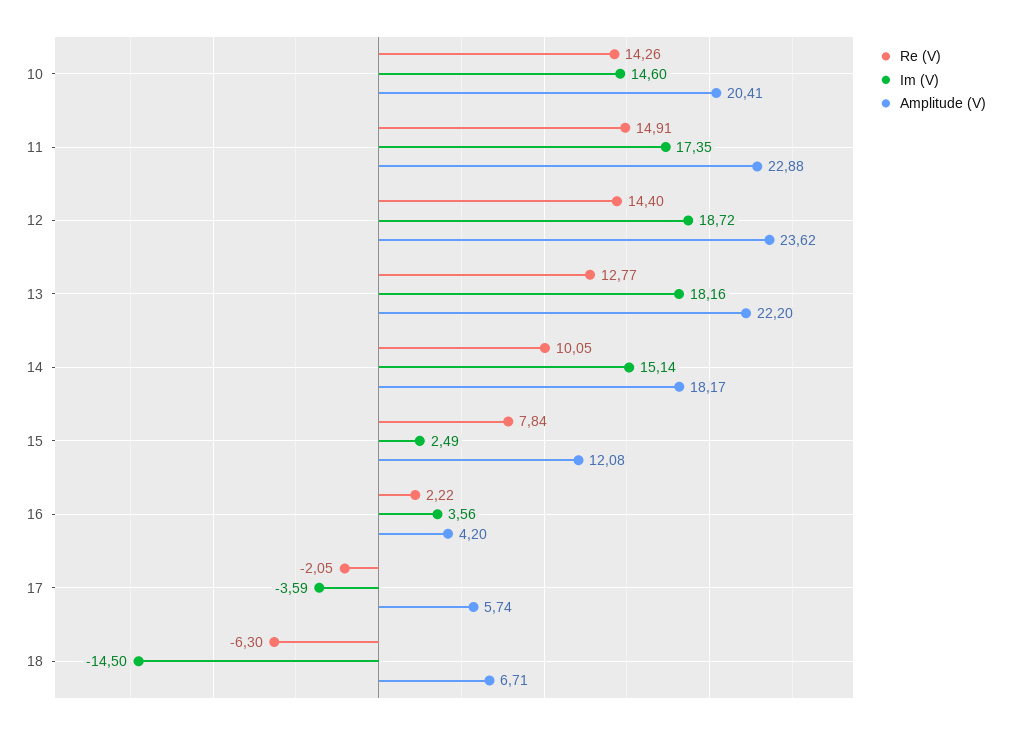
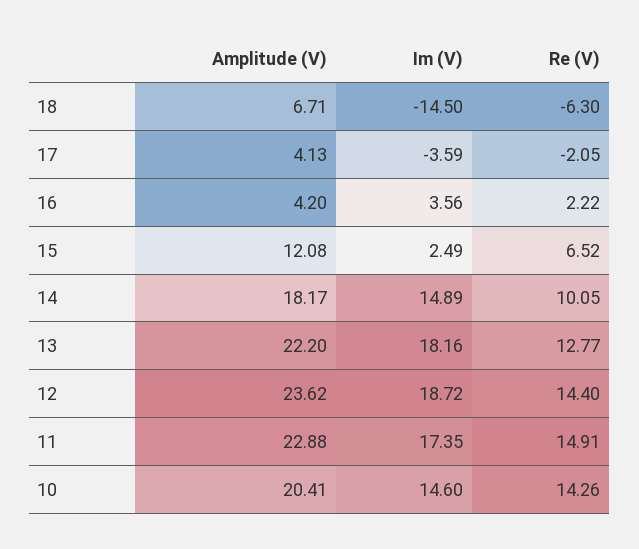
  {
    "Re (V)": {
      "10": 14.26,
      "11": 14.91,
      "12": 14.4,
      "13": 12.77,
      "14": 10.05,
-     "15": 7.84,
+     "15": 6.52,
      "16": 2.22,
      "17": -2.05,
      "18": -6.3
    },
    "Im (V)": {
      "10": 14.6,
      "11": 17.35,
      "12": 18.72,
      "13": 18.16,
-     "14": 15.14,
+     "14": 14.89,
      "15": 2.49,
      "16": 3.56,
      "17": -3.59,
      "18": -14.5
    },
    "Amplitude (V)": {
      "10": 20.41,
      "11": 22.88,
      "12": 23.62,
      "13": 22.2,
      "14": 18.17,
      "15": 12.08,
      "16": 4.2,
-     "17": 5.74,
+     "17": 4.13,
      "18": 6.71
    }
  }

